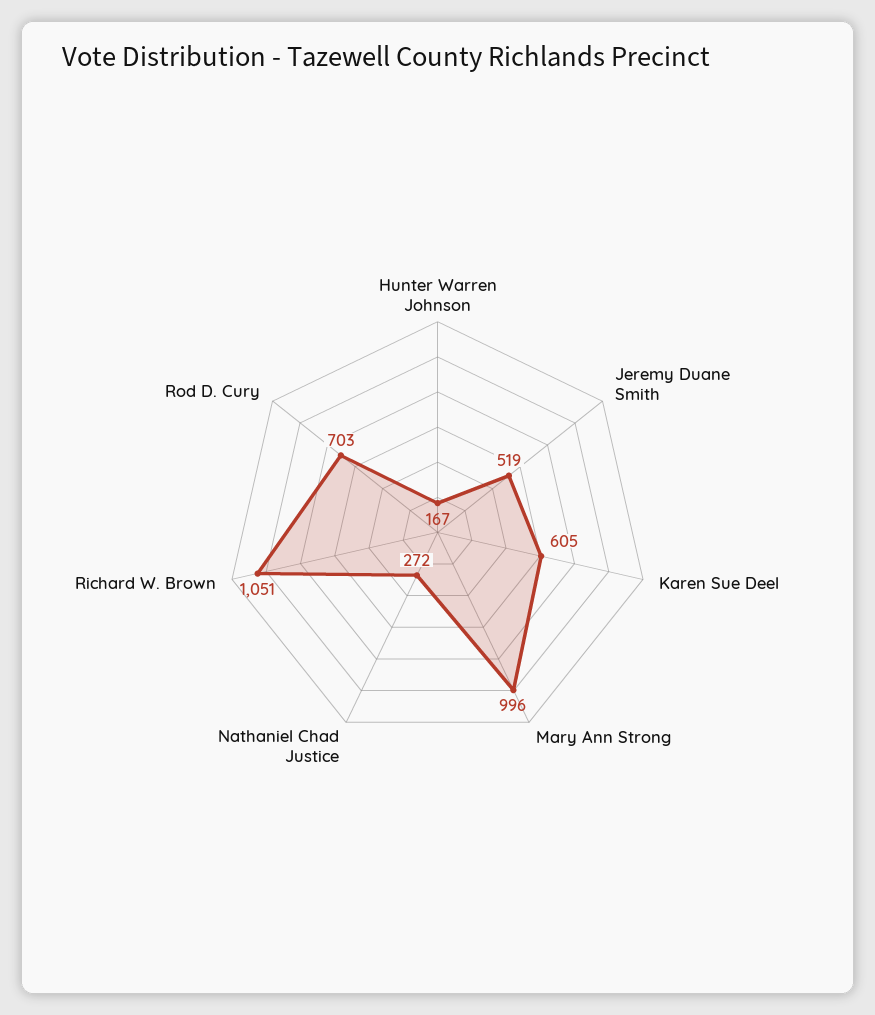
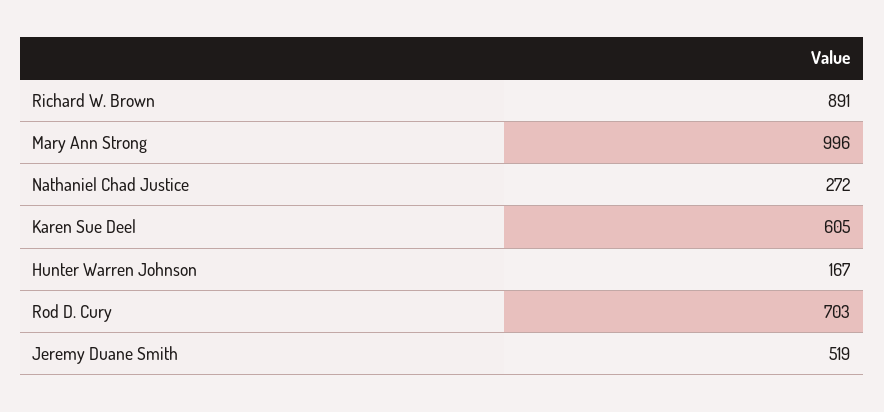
  {
    "Hunter Warren Johnson": 167,
    "Jeremy Duane Smith": 519,
    "Karen Sue Deel": 605,
    "Mary Ann Strong": 996,
    "Nathaniel Chad Justice": 272,
-   "Richard W. Brown": 1051,
+   "Richard W. Brown": 891,
    "Rod D. Cury": 703
  }

